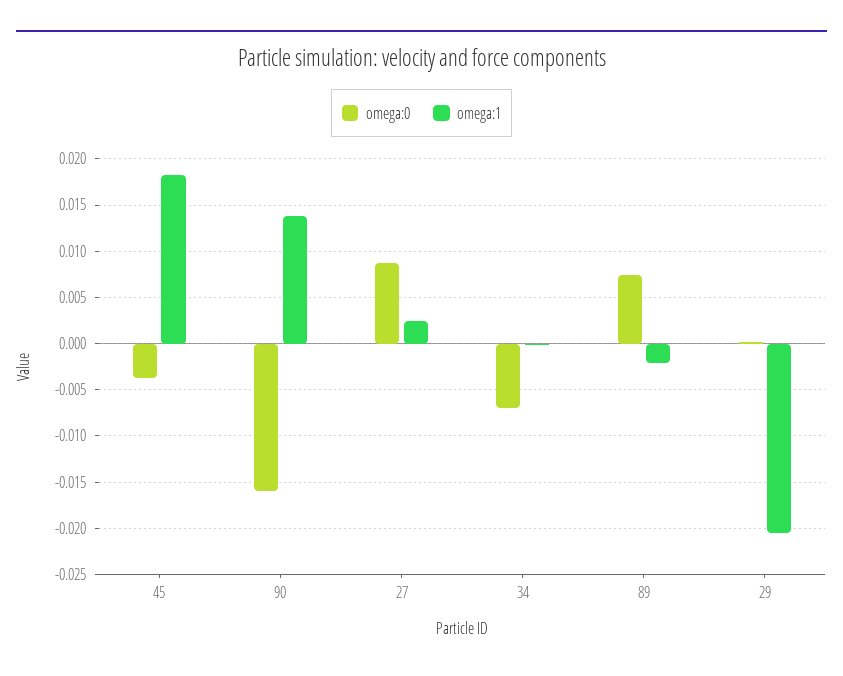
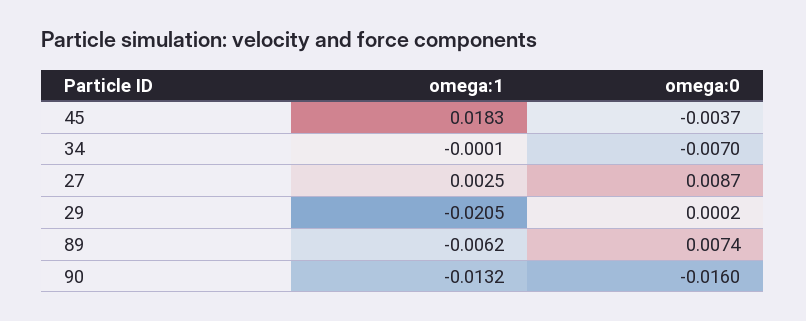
  {
    "omega:0": {
      "45": -0.0037,
      "90": -0.016,
      "27": 0.0087,
      "34": -0.007,
      "89": 0.0074,
      "29": 0.0002
    },
    "omega:1": {
      "45": 0.0183,
-     "90": 0.014,
+     "90": -0.0132,
      "27": 0.0025,
      "34": -0.0001,
-     "89": -0.002,
+     "89": -0.0062,
      "29": -0.0205
    }
  }

